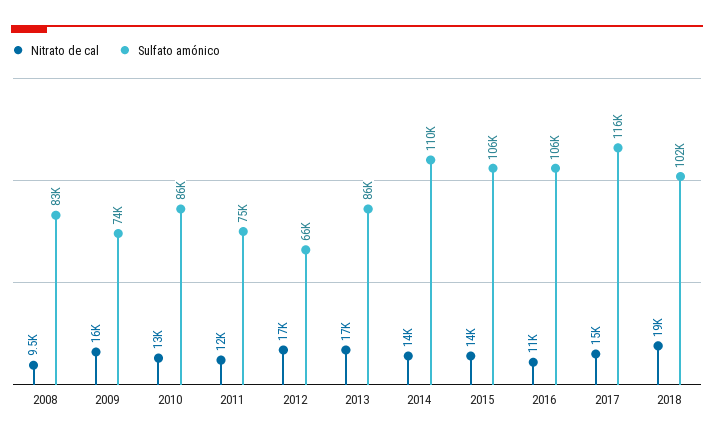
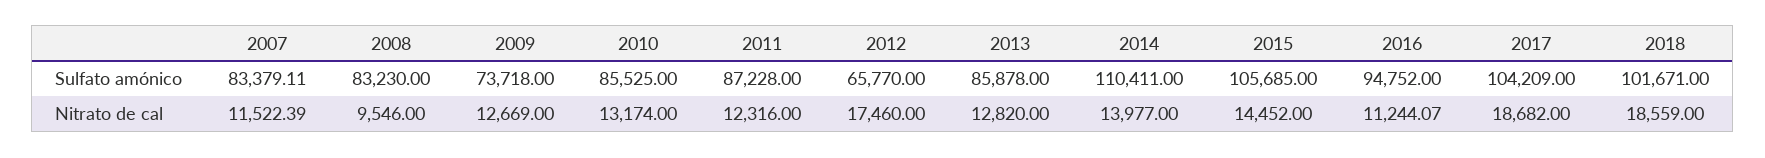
  {
    "Nitrato de cal": {
      "2008": 9546,
-     "2009": 16000,
+     "2009": 12669,
      "2010": 13174,
      "2011": 12316,
      "2012": 17460,
-     "2013": 17000,
+     "2013": 12820,
      "2014": 13977,
      "2015": 14452,
      "2016": 11244.07,
-     "2017": 15000,
+     "2017": 18682,
-     "2018": 18559
+     "2018": 18559,
+     "2007": 11522.39
    },
    "Sulfato amónico": {
      "2008": 83230,
      "2009": 73718,
      "2010": 85525,
-     "2011": 75000,
+     "2011": 87228,
      "2012": 65770,
      "2013": 85878,
      "2014": 110411,
      "2015": 105685,
-     "2016": 106000,
+     "2016": 94752,
-     "2017": 116000,
+     "2017": 104209,
-     "2018": 101671
+     "2018": 101671,
+     "2007": 83379.11
    }
  }

